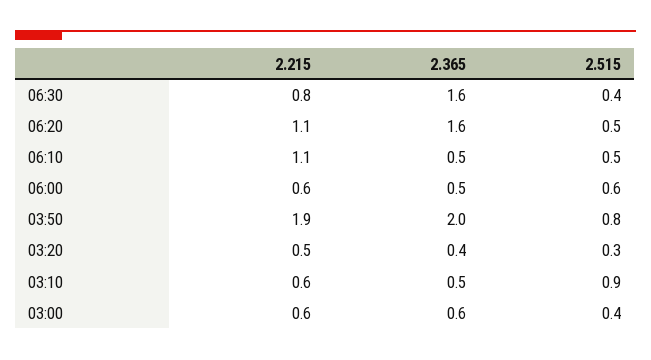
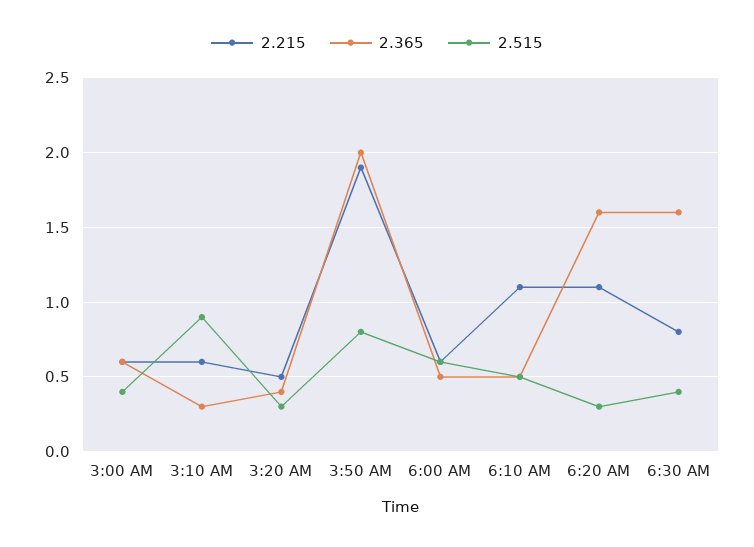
  {
    "2.215": {
      "06:30": 0.8,
      "06:20": 1.1,
      "06:10": 1.1,
      "06:00": 0.6,
      "03:50": 1.9,
      "03:20": 0.5,
      "03:10": 0.6,
      "03:00": 0.6
    },
    "2.365": {
      "06:30": 1.6,
      "06:20": 1.6,
      "06:10": 0.5,
      "06:00": 0.5,
      "03:50": 2,
      "03:20": 0.4,
-     "03:10": 0.5,
+     "03:10": 0.3,
      "03:00": 0.6
    },
    "2.515": {
      "06:30": 0.4,
-     "06:20": 0.5,
+     "06:20": 0.3,
      "06:10": 0.5,
      "06:00": 0.6,
      "03:50": 0.8,
      "03:20": 0.3,
      "03:10": 0.9,
      "03:00": 0.4
    }
  }

